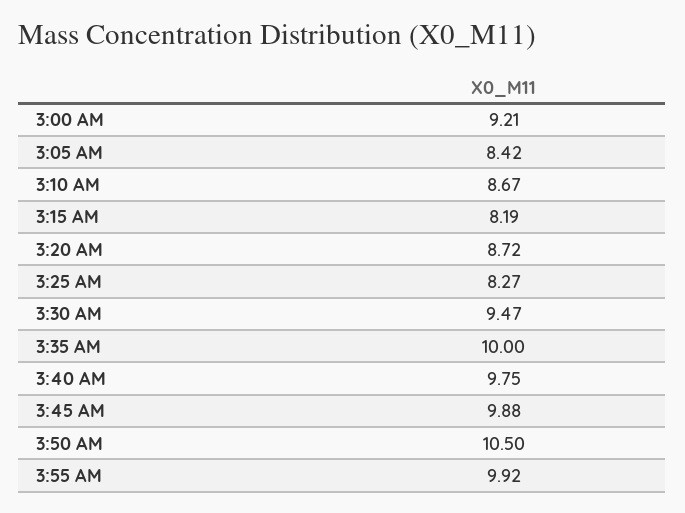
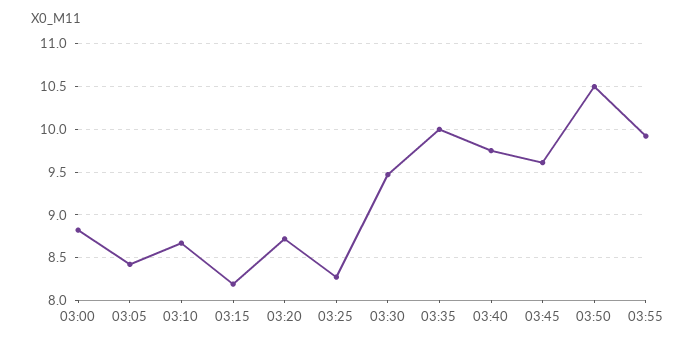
  {
-   "3:00 AM": 9.21,
+   "3:00 AM": 8.8,
    "3:05 AM": 8.42,
    "3:10 AM": 8.67,
    "3:15 AM": 8.19,
    "3:20 AM": 8.72,
    "3:25 AM": 8.27,
    "3:30 AM": 9.47,
    "3:35 AM": 10,
    "3:40 AM": 9.75,
-   "3:45 AM": 9.88,
+   "3:45 AM": 9.6,
    "3:50 AM": 10.5,
    "3:55 AM": 9.92
  }

